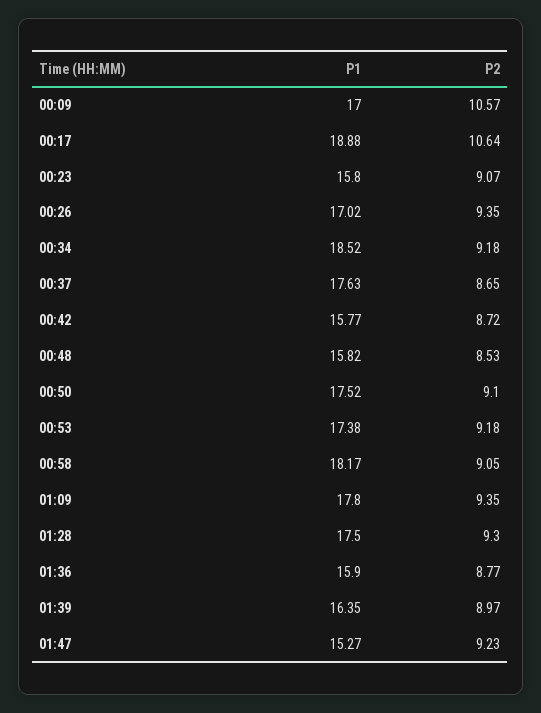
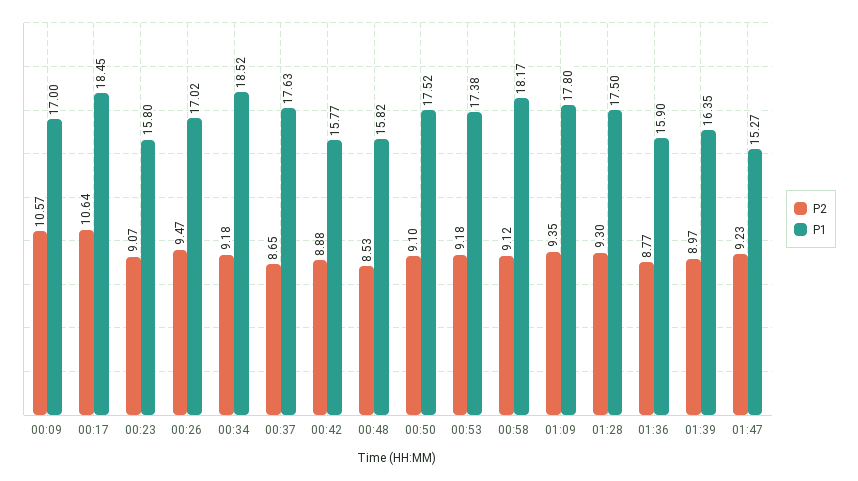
  {
    "P1": {
      "00:09": 17,
-     "00:17": 18.88,
+     "00:17": 18.45,
      "00:23": 15.8,
      "00:26": 17.02,
      "00:34": 18.52,
      "00:37": 17.63,
      "00:42": 15.77,
      "00:48": 15.82,
      "00:50": 17.52,
      "00:53": 17.38,
      "00:58": 18.17,
      "01:09": 17.8,
      "01:28": 17.5,
      "01:36": 15.9,
      "01:39": 16.35,
      "01:47": 15.27
    },
    "P2": {
      "00:09": 10.57,
      "00:17": 10.64,
      "00:23": 9.07,
-     "00:26": 9.35,
+     "00:26": 9.47,
      "00:34": 9.18,
      "00:37": 8.65,
-     "00:42": 8.72,
+     "00:42": 8.88,
      "00:48": 8.53,
      "00:50": 9.1,
      "00:53": 9.18,
-     "00:58": 9.05,
+     "00:58": 9.12,
      "01:09": 9.35,
      "01:28": 9.3,
      "01:36": 8.77,
      "01:39": 8.97,
      "01:47": 9.23
    }
  }

